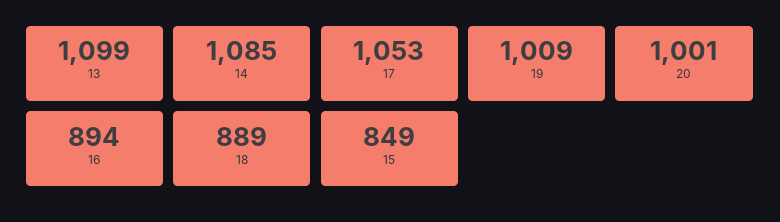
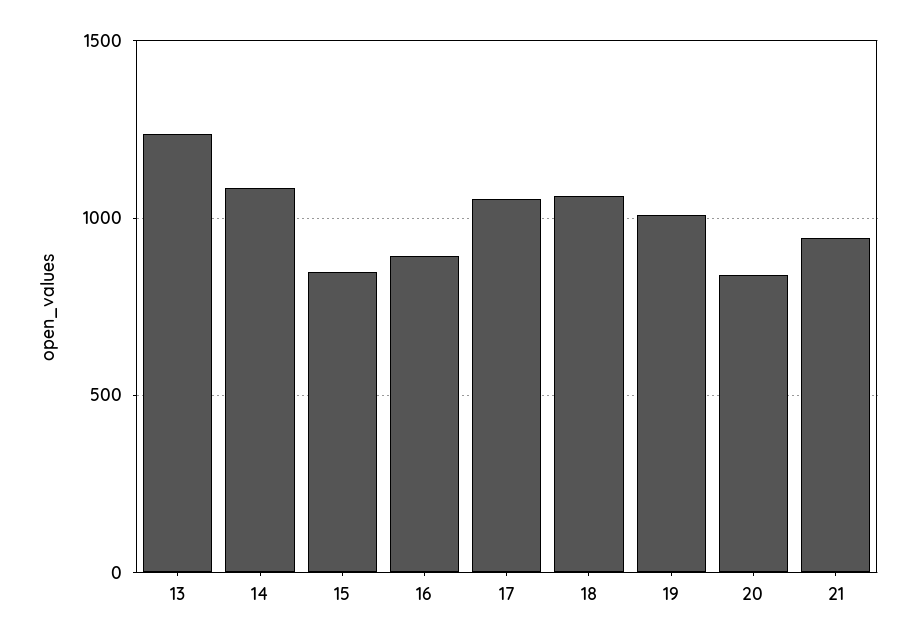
  {
-   "13": 1099,
+   "13": 1250,
    "14": 1085,
    "17": 1053,
    "19": 1009,
-   "20": 1001,
+   "20": 850,
    "16": 894,
-   "18": 889,
+   "18": 1050,
-   "15": 849
+   "15": 849,
+   "21": 950
  }

